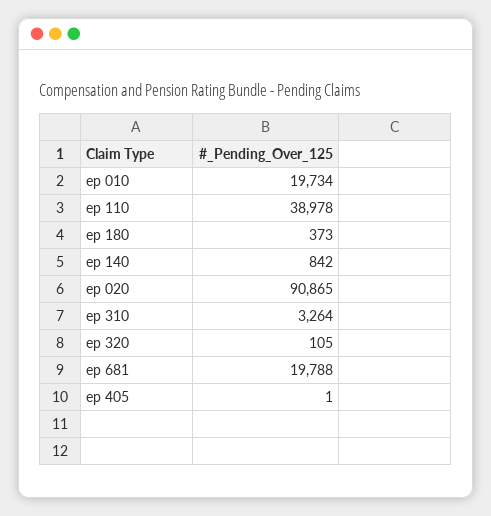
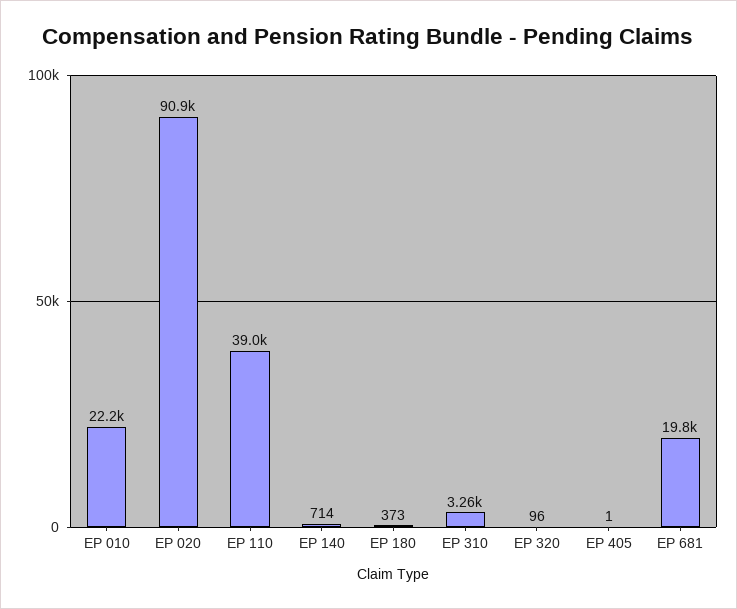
  {
-   "ep 010": 19734,
+   "ep 010": 22200,
    "ep 110": 38978,
    "ep 180": 373,
-   "ep 140": 842,
+   "ep 140": 714,
    "ep 020": 90865,
    "ep 310": 3264,
-   "ep 320": 105,
+   "ep 320": 96,
    "ep 681": 19788,
    "ep 405": 1
  }

